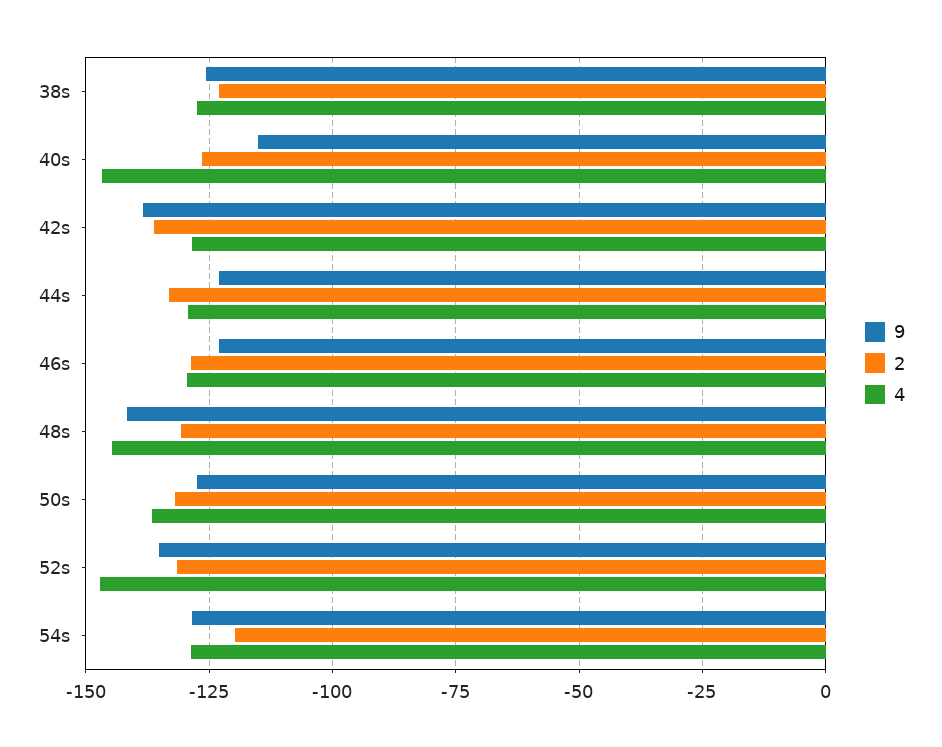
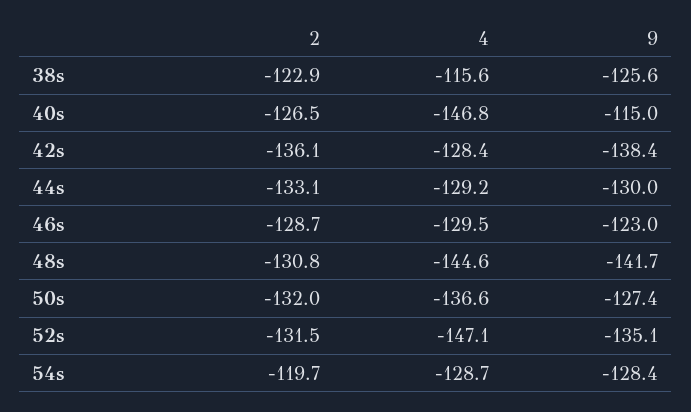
  {
    "9": {
      "38s": -125.6,
      "40s": -115,
      "42s": -138.4,
-     "44s": -122.5,
+     "44s": -130,
      "46s": -123,
      "48s": -141.7,
      "50s": -127.4,
      "52s": -135.1,
      "54s": -128.4
    },
    "2": {
      "38s": -122.9,
      "40s": -126.5,
      "42s": -136.1,
      "44s": -133.1,
      "46s": -128.7,
      "48s": -130.8,
      "50s": -132,
      "52s": -131.5,
      "54s": -119.7
    },
    "4": {
-     "38s": -127.5,
+     "38s": -115.6,
      "40s": -146.8,
      "42s": -128.4,
      "44s": -129.2,
      "46s": -129.5,
      "48s": -144.6,
      "50s": -136.6,
      "52s": -147.1,
      "54s": -128.7
    }
  }

